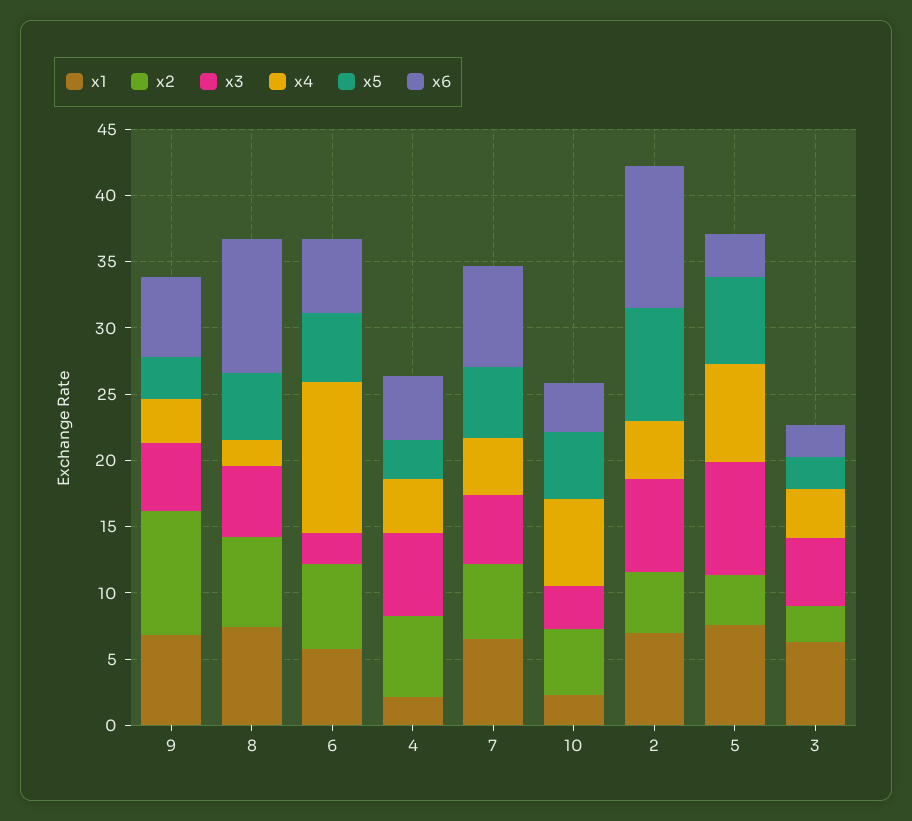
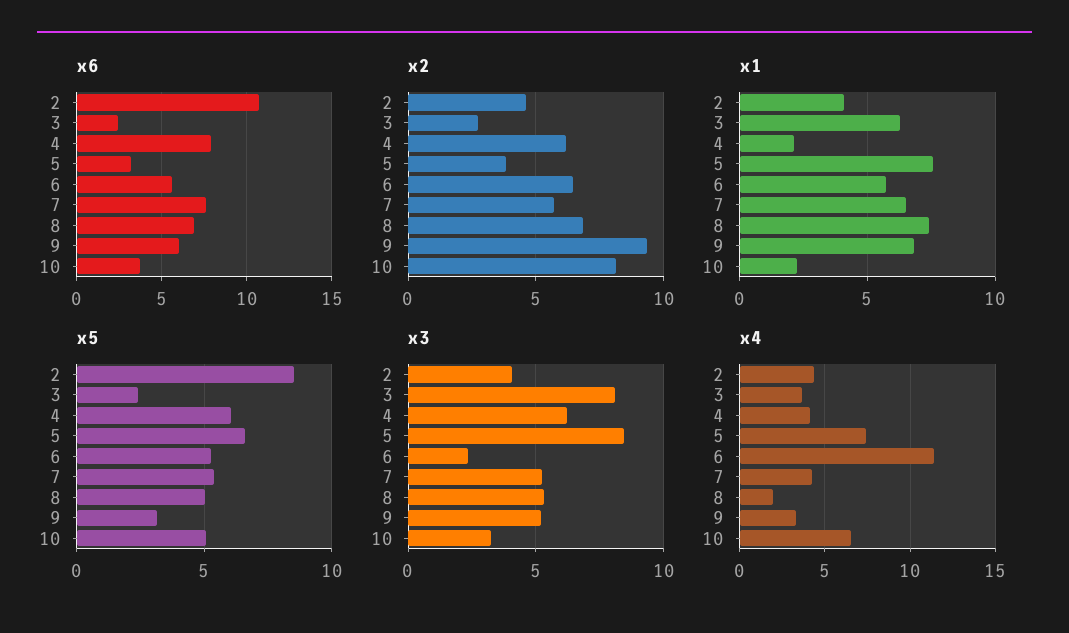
  {
    "x1": {
      "9": 7,
      "8": 7.5,
      "6": 5.5,
      "4": 2,
      "7": 6.5,
      "10": 2.5,
-     "2": 7,
+     "2": 4,
      "5": 7.5,
      "3": 6.5
    },
    "x2": {
      "9": 9.5,
      "8": 7,
      "6": 6.5,
      "4": 6,
      "7": 5.5,
-     "10": 5,
+     "10": 8,
      "2": 4.5,
      "5": 4,
      "3": 2.5
    },
    "x3": {
      "9": 5,
      "8": 5.5,
      "6": 2.5,
      "4": 6,
      "7": 5,
      "10": 3.5,
-     "2": 7,
+     "2": 4,
      "5": 8.5,
-     "3": 5
+     "3": 8
    },
    "x4": {
      "9": 3.5,
      "8": 2,
      "6": 11.5,
      "4": 4,
      "7": 4.5,
      "10": 6.5,
      "2": 4.5,
      "5": 7.5,
      "3": 3.5
    },
    "x5": {
      "9": 3,
      "8": 5,
      "6": 5.5,
-     "4": 3,
+     "4": 6,
      "7": 5.5,
      "10": 5,
      "2": 8.5,
      "5": 6.5,
      "3": 2.5
    },
    "x6": {
      "9": 6,
-     "8": 10,
+     "8": 7,
      "6": 5.5,
-     "4": 5,
+     "4": 8,
      "7": 7.5,
      "10": 3.5,
      "2": 10.5,
      "5": 3,
      "3": 2.5
    }
  }

